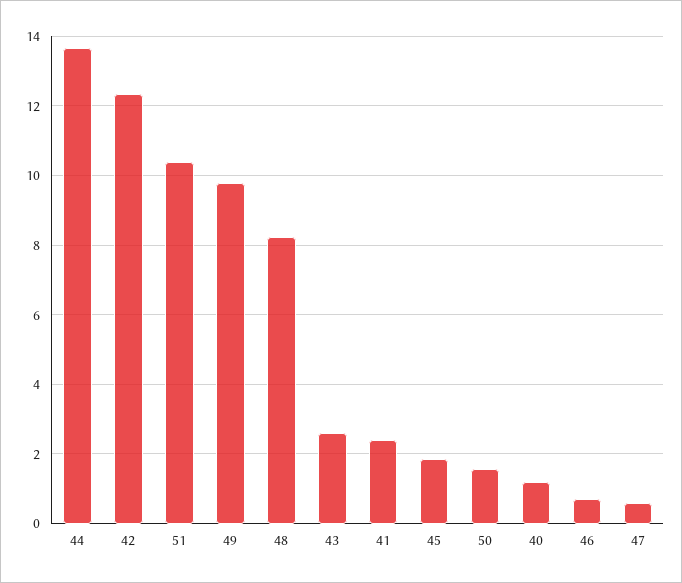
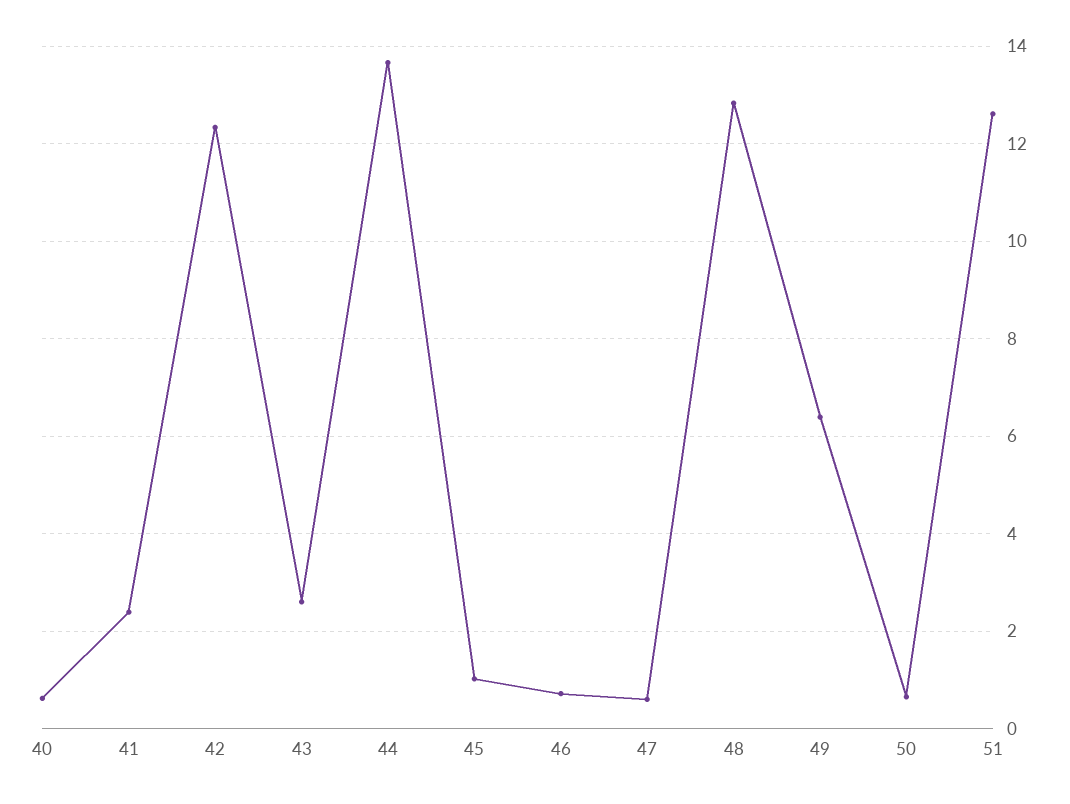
  {
    "44": 13.6,
    "42": 12.4,
-   "51": 10.4,
+   "51": 12.6,
-   "49": 9.8,
+   "49": 6.4,
-   "48": 8.2,
+   "48": 12.8,
    "43": 2.6,
    "41": 2.4,
-   "45": 1.8,
+   "45": 1,
-   "50": 1.6,
+   "50": 0.6,
-   "40": 1.2,
+   "40": 0.6,
    "46": 0.8,
    "47": 0.6
  }

